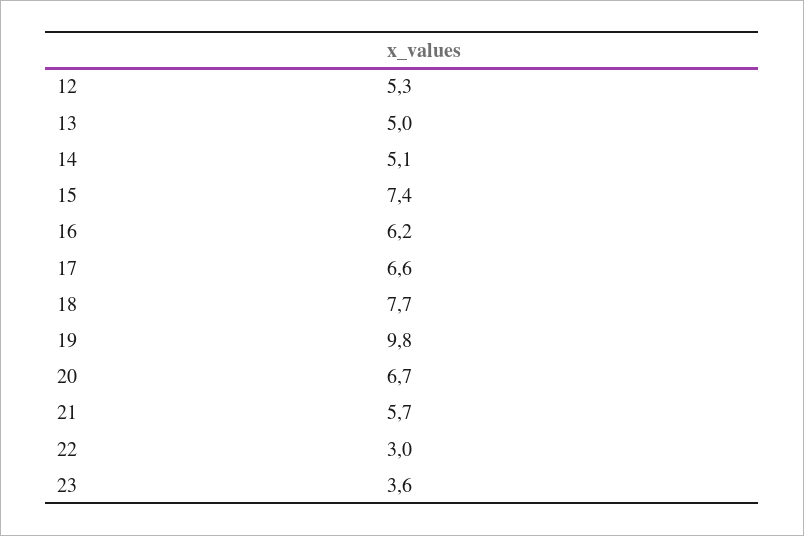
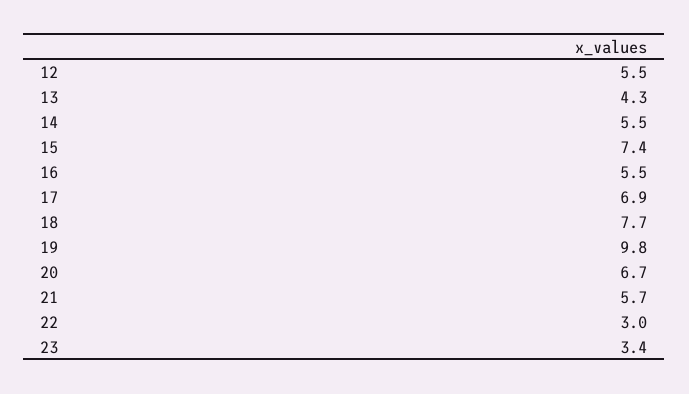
  {
-   "12": 5.3,
+   "12": 5.5,
-   "13": 5,
+   "13": 4.3,
-   "14": 5.1,
+   "14": 5.5,
    "15": 7.4,
-   "16": 6.2,
+   "16": 5.5,
-   "17": 6.6,
+   "17": 6.9,
    "18": 7.7,
    "19": 9.8,
    "20": 6.7,
    "21": 5.7,
    "22": 3,
-   "23": 3.6
+   "23": 3.4
  }

